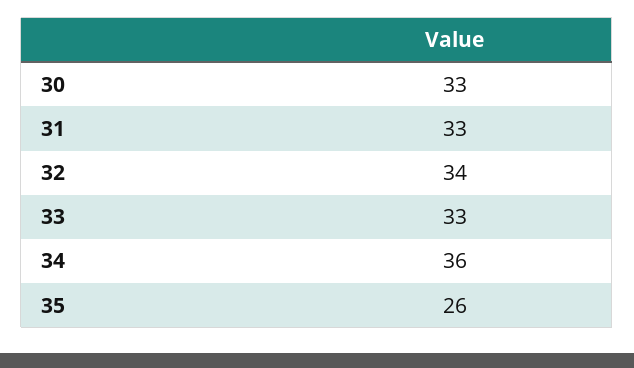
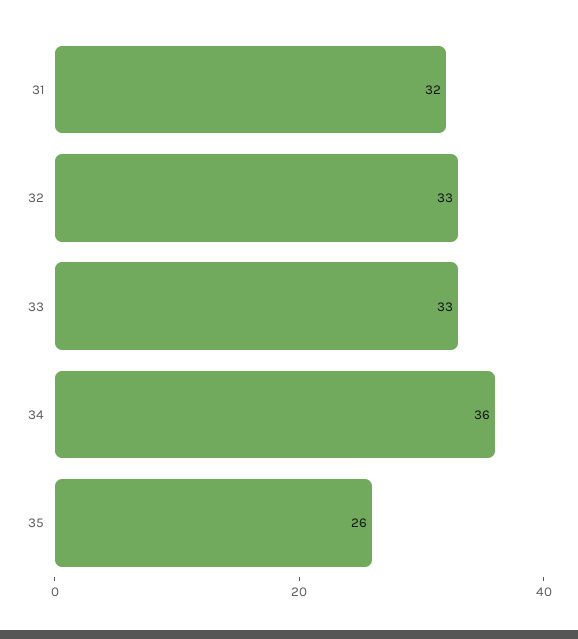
  {
-   "30": 33,
-   "31": 33,
+   "31": 32,
-   "32": 34,
+   "32": 33,
    "33": 33,
    "34": 36,
    "35": 26
  }

